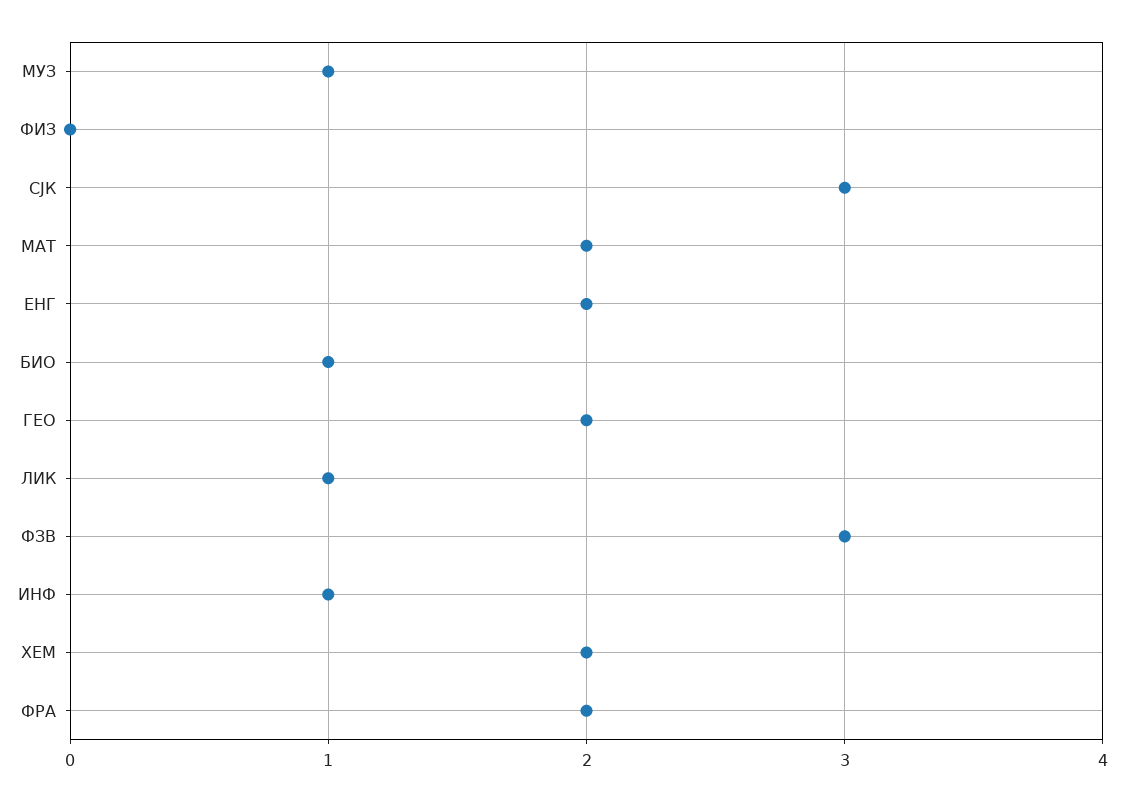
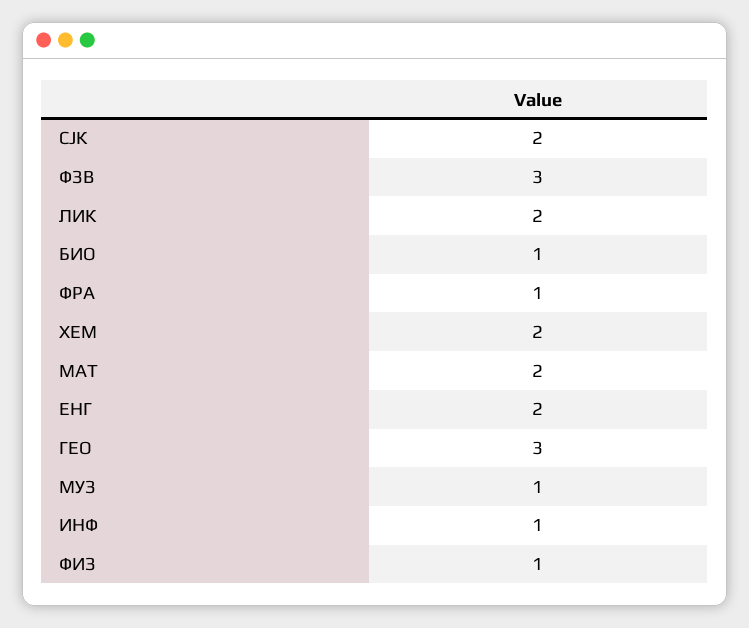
  {
    "МУЗ": 1,
-   "ФИЗ": 0,
+   "ФИЗ": 1,
-   "СЈК": 3,
+   "СЈК": 2,
    "МАТ": 2,
    "ЕНГ": 2,
    "БИО": 1,
-   "ГЕО": 2,
+   "ГЕО": 3,
-   "ЛИК": 1,
+   "ЛИК": 2,
    "ФЗВ": 3,
    "ИНФ": 1,
    "ХЕМ": 2,
-   "ФРА": 2
+   "ФРА": 1
  }

